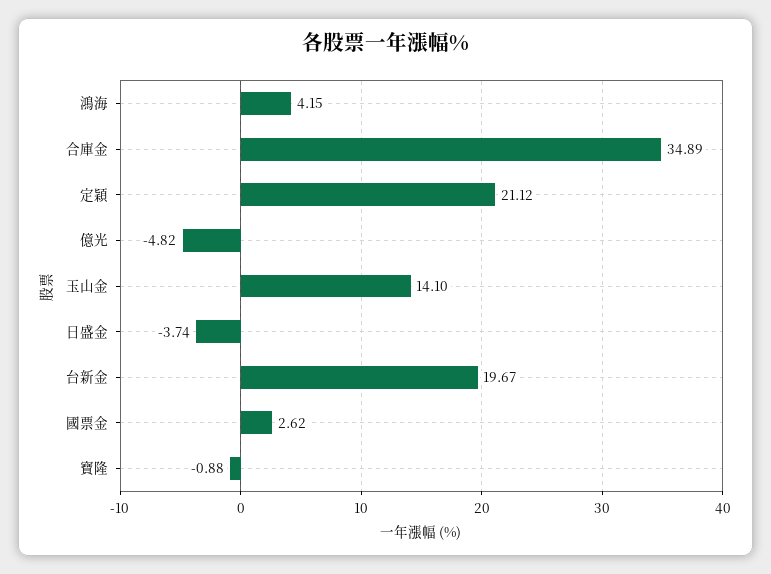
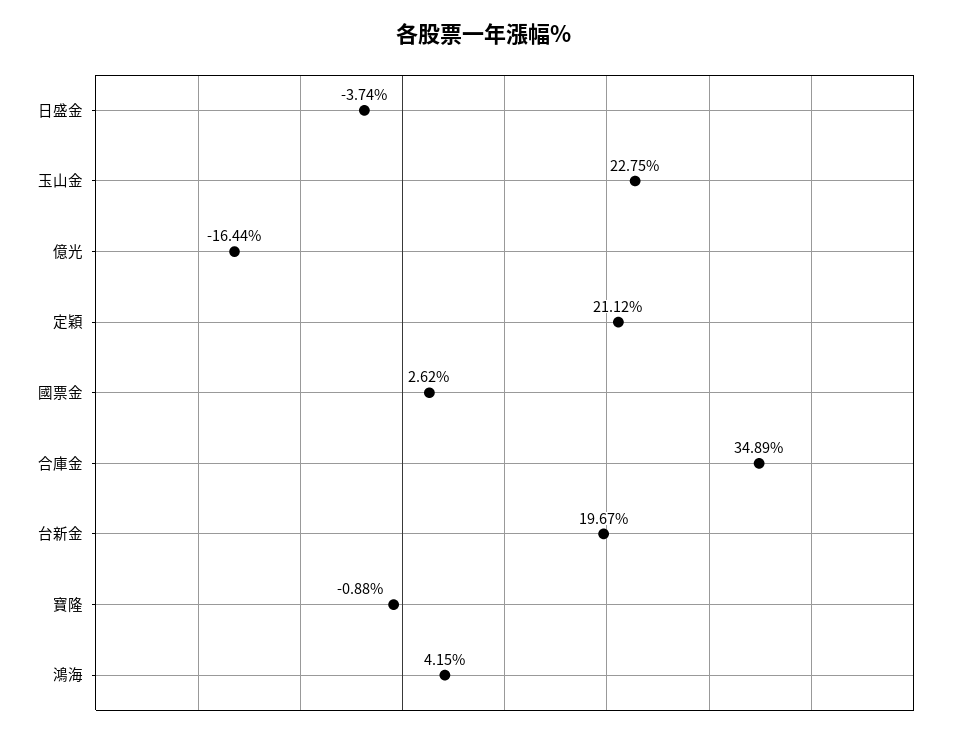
  {
    "鴻海": 4.15,
    "合庫金": 34.89,
    "定穎": 21.12,
-   "億光": -4.82,
+   "億光": -16.44,
-   "玉山金": 14.1,
+   "玉山金": 22.75,
    "日盛金": -3.74,
    "台新金": 19.67,
    "國票金": 2.62,
    "寶隆": -0.88
  }

